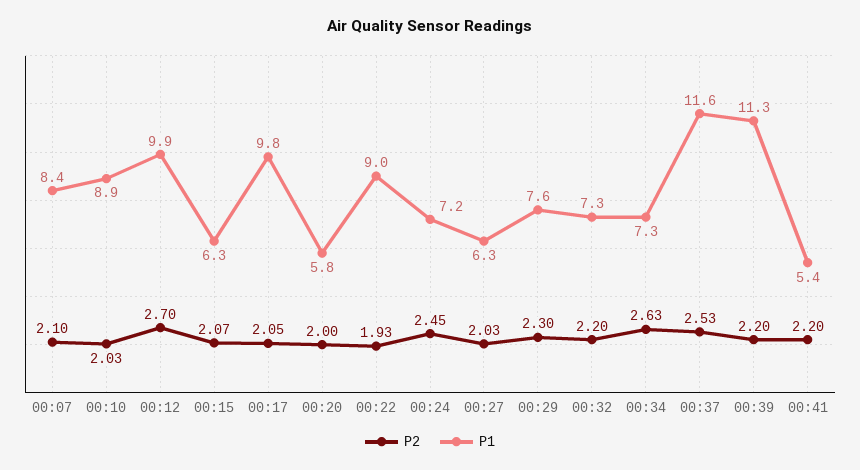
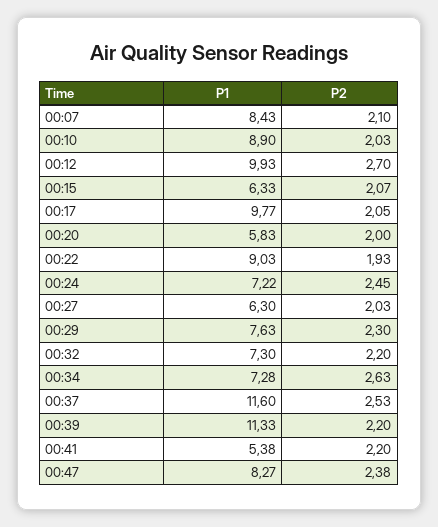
  {
    "P2": {
      "00:07": 2.1,
      "00:10": 2.03,
      "00:12": 2.7,
      "00:15": 2.07,
      "00:17": 2.05,
      "00:20": 2,
      "00:22": 1.93,
      "00:24": 2.45,
      "00:27": 2.03,
      "00:29": 2.3,
      "00:32": 2.2,
      "00:34": 2.63,
      "00:37": 2.53,
      "00:39": 2.2,
-     "00:41": 2.2
+     "00:41": 2.2,
+     "00:47": 2.38
    },
    "P1": {
      "00:07": 8.43,
      "00:10": 8.9,
      "00:12": 9.93,
      "00:15": 6.33,
      "00:17": 9.77,
      "00:20": 5.83,
      "00:22": 9.03,
      "00:24": 7.22,
      "00:27": 6.3,
      "00:29": 7.63,
      "00:32": 7.3,
      "00:34": 7.28,
      "00:37": 11.6,
      "00:39": 11.33,
-     "00:41": 5.38
+     "00:41": 5.38,
+     "00:47": 8.27
    }
  }

